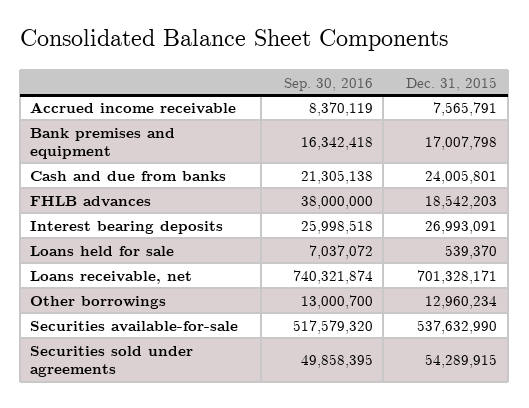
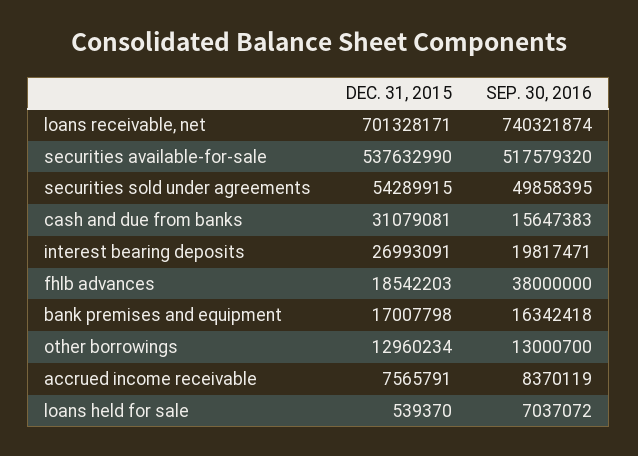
  {
    "Sep. 30, 2016": {
      "Accrued income receivable": 8370119,
      "Bank premises and equipment": 16342418,
-     "Cash and due from banks": 21305138,
+     "Cash and due from banks": 15647383,
      "FHLB advances": 38000000,
-     "Interest bearing deposits": 25998518,
+     "Interest bearing deposits": 19817471,
      "Loans held for sale": 7037072,
      "Loans receivable, net": 740321874,
      "Other borrowings": 13000700,
      "Securities available-for-sale": 517579320,
      "Securities sold under agreements": 49858395
    },
    "Dec. 31, 2015": {
      "Accrued income receivable": 7565791,
      "Bank premises and equipment": 17007798,
-     "Cash and due from banks": 24005801,
+     "Cash and due from banks": 31079081,
      "FHLB advances": 18542203,
      "Interest bearing deposits": 26993091,
      "Loans held for sale": 539370,
      "Loans receivable, net": 701328171,
      "Other borrowings": 12960234,
      "Securities available-for-sale": 537632990,
      "Securities sold under agreements": 54289915
    }
  }

